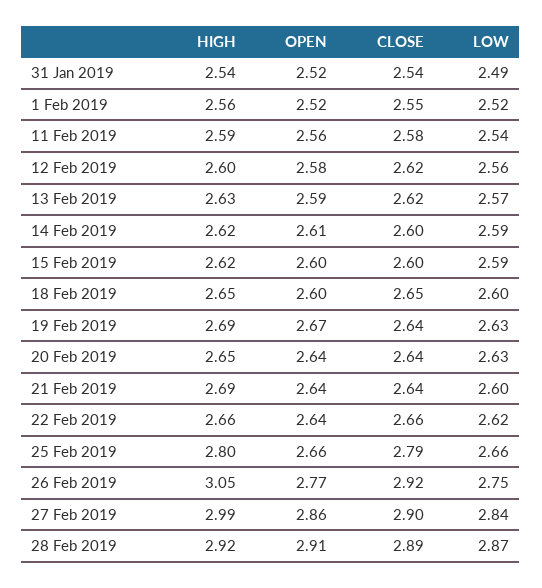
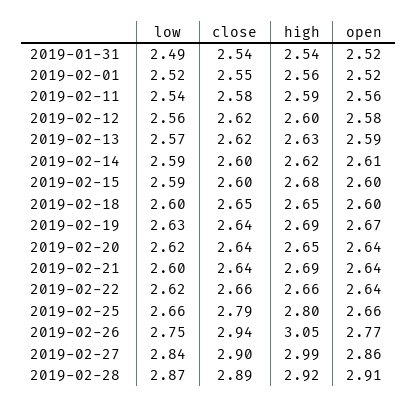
  {
    "HIGH": {
      "31 Jan 2019": 2.54,
      "1 Feb 2019": 2.56,
      "11 Feb 2019": 2.59,
      "12 Feb 2019": 2.6,
      "13 Feb 2019": 2.63,
      "14 Feb 2019": 2.62,
-     "15 Feb 2019": 2.62,
+     "15 Feb 2019": 2.68,
      "18 Feb 2019": 2.65,
      "19 Feb 2019": 2.69,
      "20 Feb 2019": 2.65,
      "21 Feb 2019": 2.69,
      "22 Feb 2019": 2.66,
      "25 Feb 2019": 2.8,
      "26 Feb 2019": 3.05,
      "27 Feb 2019": 2.99,
      "28 Feb 2019": 2.92
    },
    "OPEN": {
      "31 Jan 2019": 2.52,
      "1 Feb 2019": 2.52,
      "11 Feb 2019": 2.56,
      "12 Feb 2019": 2.58,
      "13 Feb 2019": 2.59,
      "14 Feb 2019": 2.61,
      "15 Feb 2019": 2.6,
      "18 Feb 2019": 2.6,
      "19 Feb 2019": 2.67,
      "20 Feb 2019": 2.64,
      "21 Feb 2019": 2.64,
      "22 Feb 2019": 2.64,
      "25 Feb 2019": 2.66,
      "26 Feb 2019": 2.77,
      "27 Feb 2019": 2.86,
      "28 Feb 2019": 2.91
    },
    "CLOSE": {
      "31 Jan 2019": 2.54,
      "1 Feb 2019": 2.55,
      "11 Feb 2019": 2.58,
      "12 Feb 2019": 2.62,
      "13 Feb 2019": 2.62,
      "14 Feb 2019": 2.6,
      "15 Feb 2019": 2.6,
      "18 Feb 2019": 2.65,
      "19 Feb 2019": 2.64,
      "20 Feb 2019": 2.64,
      "21 Feb 2019": 2.64,
      "22 Feb 2019": 2.66,
      "25 Feb 2019": 2.79,
-     "26 Feb 2019": 2.92,
+     "26 Feb 2019": 2.94,
      "27 Feb 2019": 2.9,
      "28 Feb 2019": 2.89
    },
    "LOW": {
      "31 Jan 2019": 2.49,
      "1 Feb 2019": 2.52,
      "11 Feb 2019": 2.54,
      "12 Feb 2019": 2.56,
      "13 Feb 2019": 2.57,
      "14 Feb 2019": 2.59,
      "15 Feb 2019": 2.59,
      "18 Feb 2019": 2.6,
      "19 Feb 2019": 2.63,
-     "20 Feb 2019": 2.63,
+     "20 Feb 2019": 2.62,
      "21 Feb 2019": 2.6,
      "22 Feb 2019": 2.62,
      "25 Feb 2019": 2.66,
      "26 Feb 2019": 2.75,
      "27 Feb 2019": 2.84,
      "28 Feb 2019": 2.87
    }
  }

